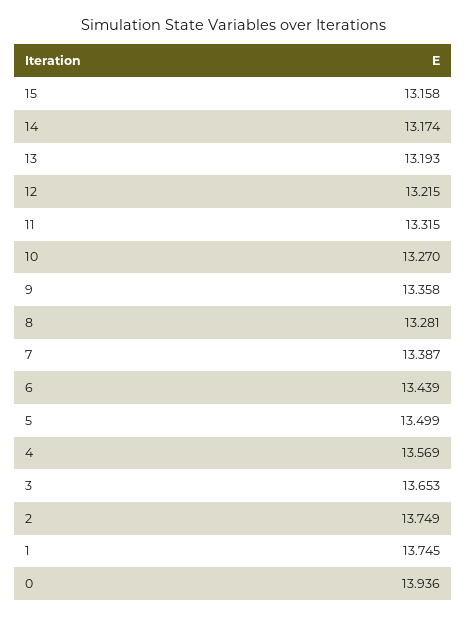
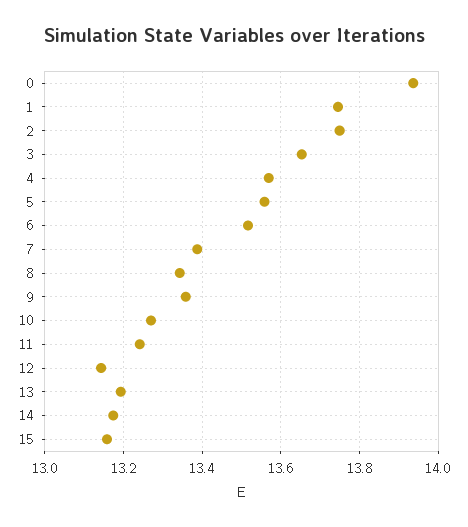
  {
    "15": 13.158,
    "14": 13.174,
    "13": 13.193,
-   "12": 13.215,
+   "12": 13.14,
-   "11": 13.315,
+   "11": 13.24,
    "10": 13.27,
    "9": 13.358,
-   "8": 13.281,
+   "8": 13.34,
    "7": 13.387,
-   "6": 13.439,
+   "6": 13.52,
-   "5": 13.499,
+   "5": 13.56,
    "4": 13.569,
    "3": 13.653,
    "2": 13.749,
    "1": 13.745,
    "0": 13.936
  }

